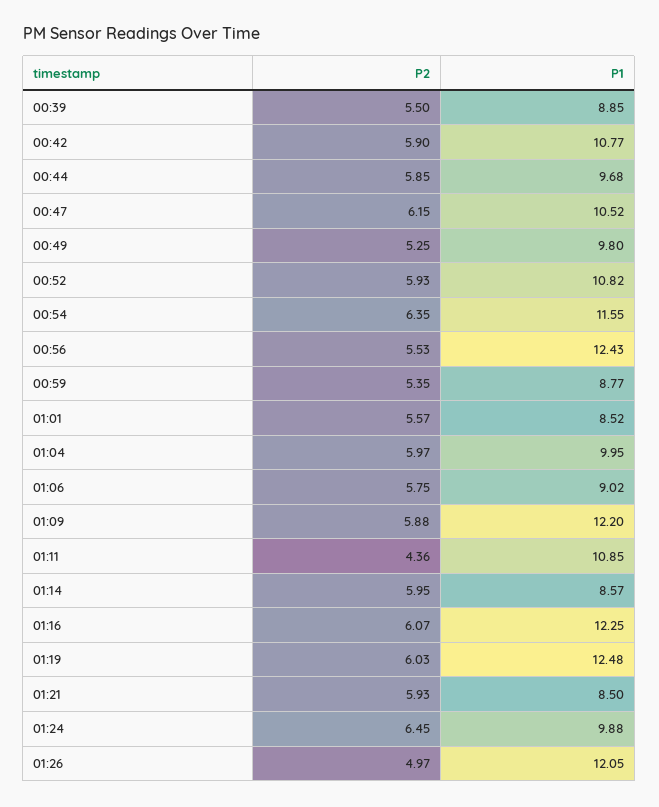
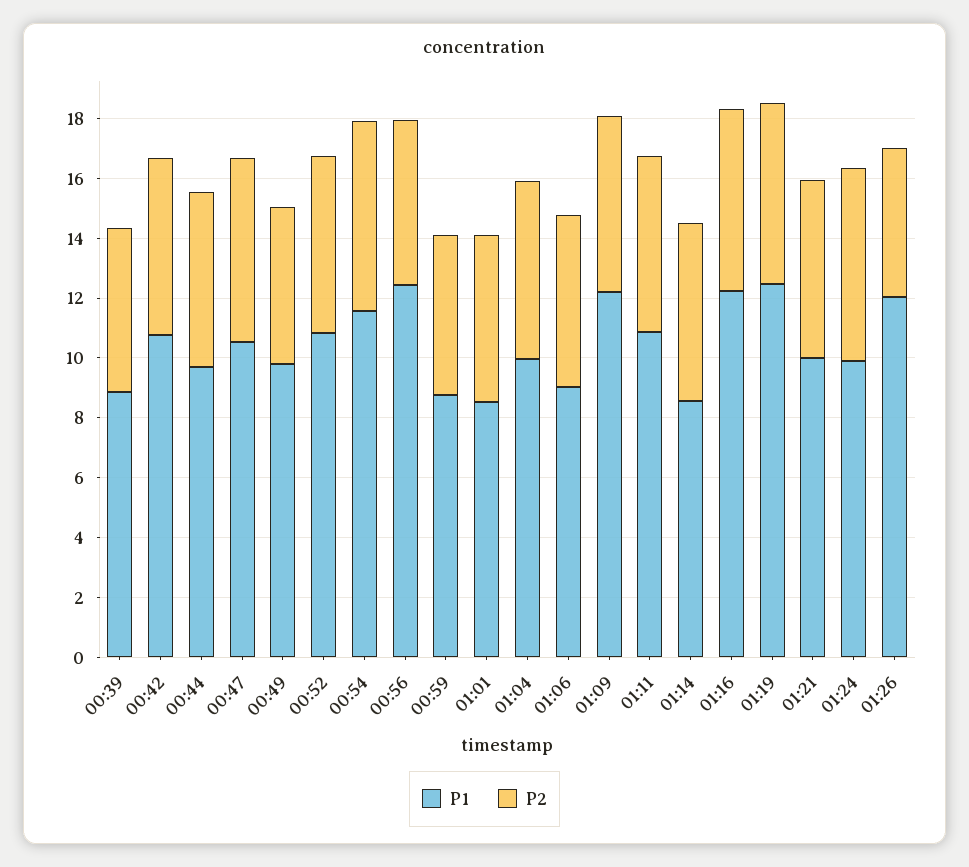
  {
    "P2": {
      "00:39": 5.5,
      "00:42": 5.9,
      "00:44": 5.85,
      "00:47": 6.15,
      "00:49": 5.25,
      "00:52": 5.93,
      "00:54": 6.35,
      "00:56": 5.53,
      "00:59": 5.35,
      "01:01": 5.57,
      "01:04": 5.97,
      "01:06": 5.75,
      "01:09": 5.88,
-     "01:11": 4.36,
+     "01:11": 6,
      "01:14": 5.95,
      "01:16": 6.07,
      "01:19": 6.03,
      "01:21": 5.93,
      "01:24": 6.45,
      "01:26": 4.97
    },
    "P1": {
      "00:39": 8.85,
      "00:42": 10.77,
      "00:44": 9.68,
      "00:47": 10.52,
      "00:49": 9.8,
      "00:52": 10.82,
      "00:54": 11.55,
      "00:56": 12.43,
      "00:59": 8.77,
      "01:01": 8.52,
      "01:04": 9.95,
      "01:06": 9.02,
      "01:09": 12.2,
      "01:11": 10.85,
      "01:14": 8.57,
      "01:16": 12.25,
      "01:19": 12.48,
-     "01:21": 8.5,
+     "01:21": 10,
      "01:24": 9.88,
      "01:26": 12.05
    }
  }

